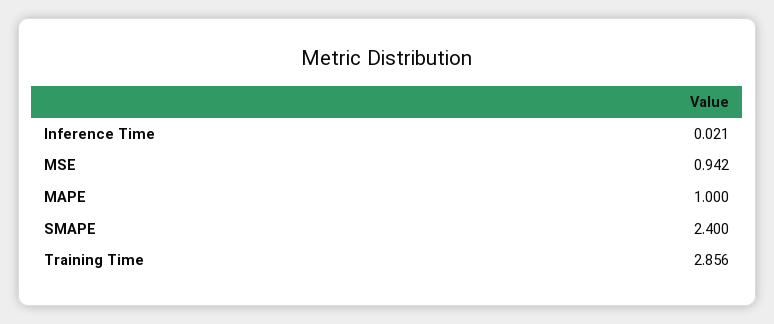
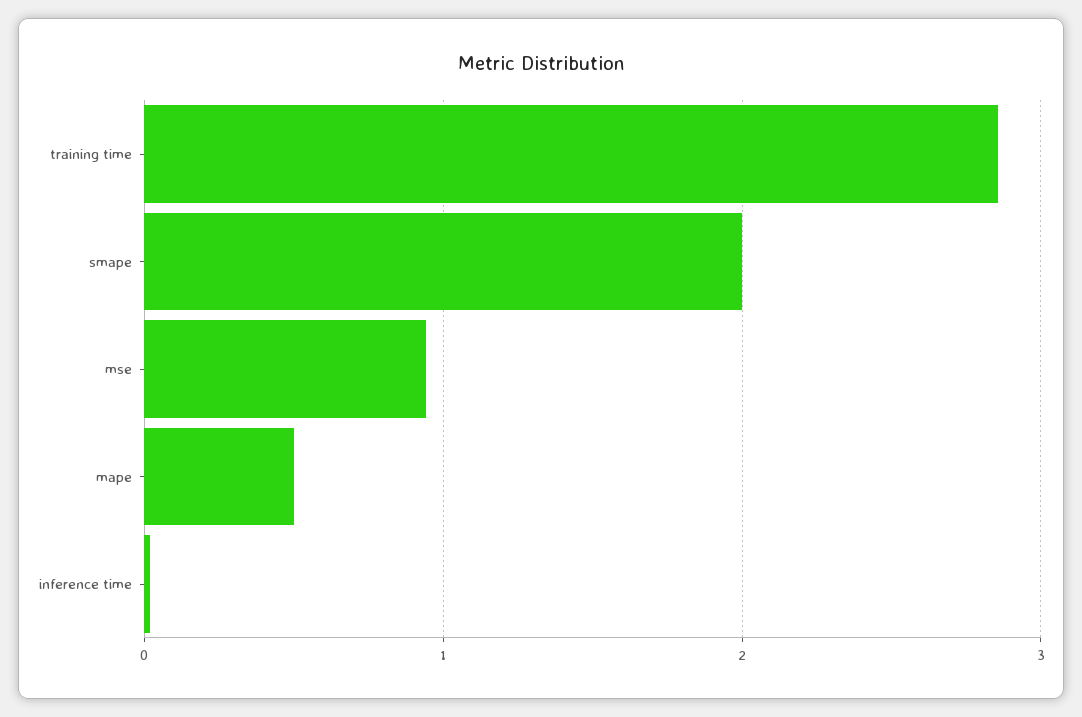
  {
    "Inference Time": 0.021,
    "MSE": 0.942,
-   "MAPE": 1,
+   "MAPE": 0.5,
-   "SMAPE": 2.4,
+   "SMAPE": 2,
    "Training Time": 2.856
  }

